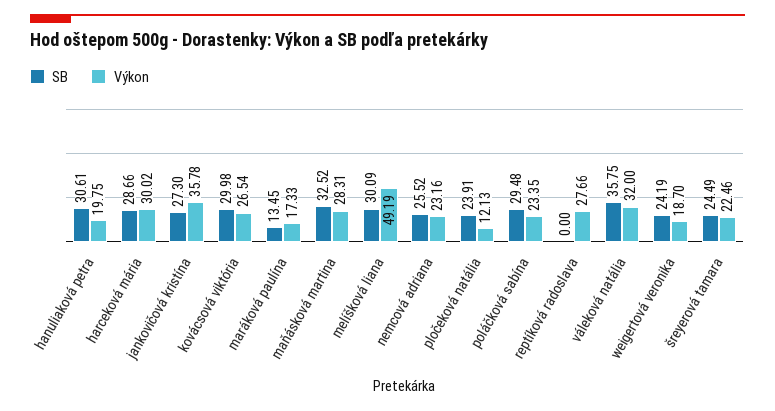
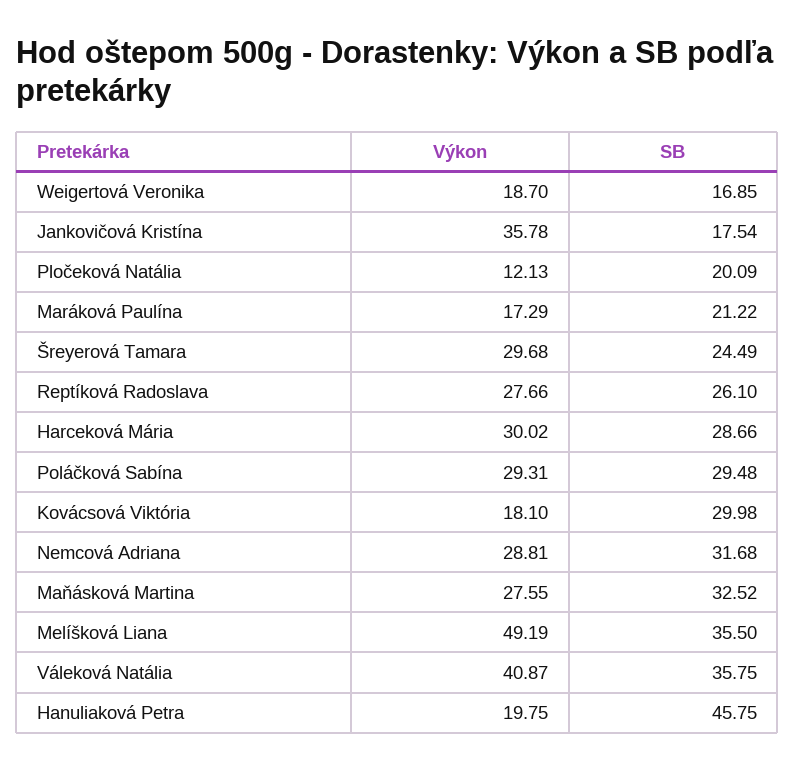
  {
    "SB": {
-     "hanuliaková petra": 30.61,
+     "hanuliaková petra": 45.75,
      "harceková mária": 28.66,
-     "jankovičová kristína": 27.3,
+     "jankovičová kristína": 17.54,
      "kovácsová viktória": 29.98,
-     "maráková paulína": 13.45,
+     "maráková paulína": 21.22,
      "maňásková martina": 32.52,
-     "melíšková liana": 30.09,
+     "melíšková liana": 35.5,
-     "nemcová adriana": 25.52,
+     "nemcová adriana": 31.68,
-     "pločeková natália": 23.91,
+     "pločeková natália": 20.09,
      "poláčková sabína": 29.48,
-     "reptíková radoslava": 0,
+     "reptíková radoslava": 26.1,
      "váleková natália": 35.75,
-     "weigertová veronika": 24.19,
+     "weigertová veronika": 16.85,
      "šreyerová tamara": 24.49
    },
    "Výkon": {
      "hanuliaková petra": 19.75,
      "harceková mária": 30.02,
      "jankovičová kristína": 35.78,
-     "kovácsová viktória": 26.54,
+     "kovácsová viktória": 18.1,
-     "maráková paulína": 17.33,
+     "maráková paulína": 17.29,
-     "maňásková martina": 28.31,
+     "maňásková martina": 27.55,
      "melíšková liana": 49.19,
-     "nemcová adriana": 23.16,
+     "nemcová adriana": 28.81,
      "pločeková natália": 12.13,
-     "poláčková sabína": 23.35,
+     "poláčková sabína": 29.31,
      "reptíková radoslava": 27.66,
-     "váleková natália": 32,
+     "váleková natália": 40.87,
      "weigertová veronika": 18.7,
-     "šreyerová tamara": 22.46
+     "šreyerová tamara": 29.68
    }
  }

